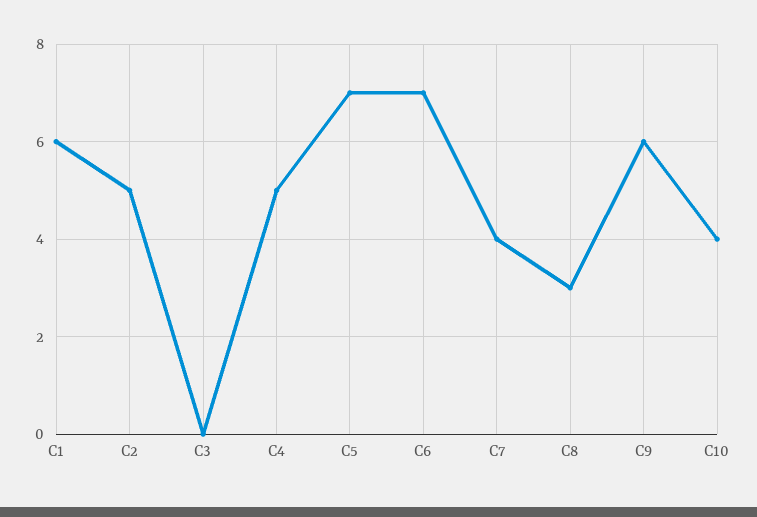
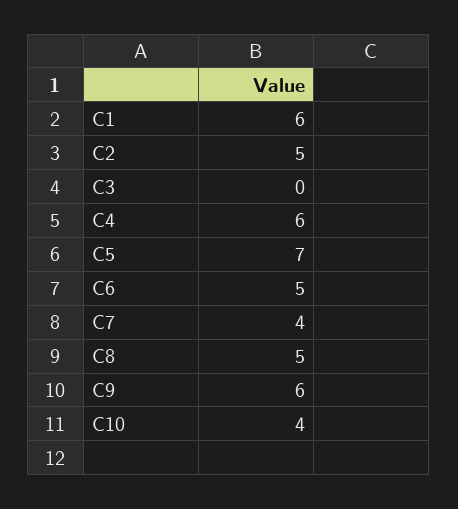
  {
    "C1": 6,
    "C2": 5,
    "C3": 0,
-   "C4": 5,
+   "C4": 6,
    "C5": 7,
-   "C6": 7,
+   "C6": 5,
    "C7": 4,
-   "C8": 3,
+   "C8": 5,
    "C9": 6,
    "C10": 4
  }

